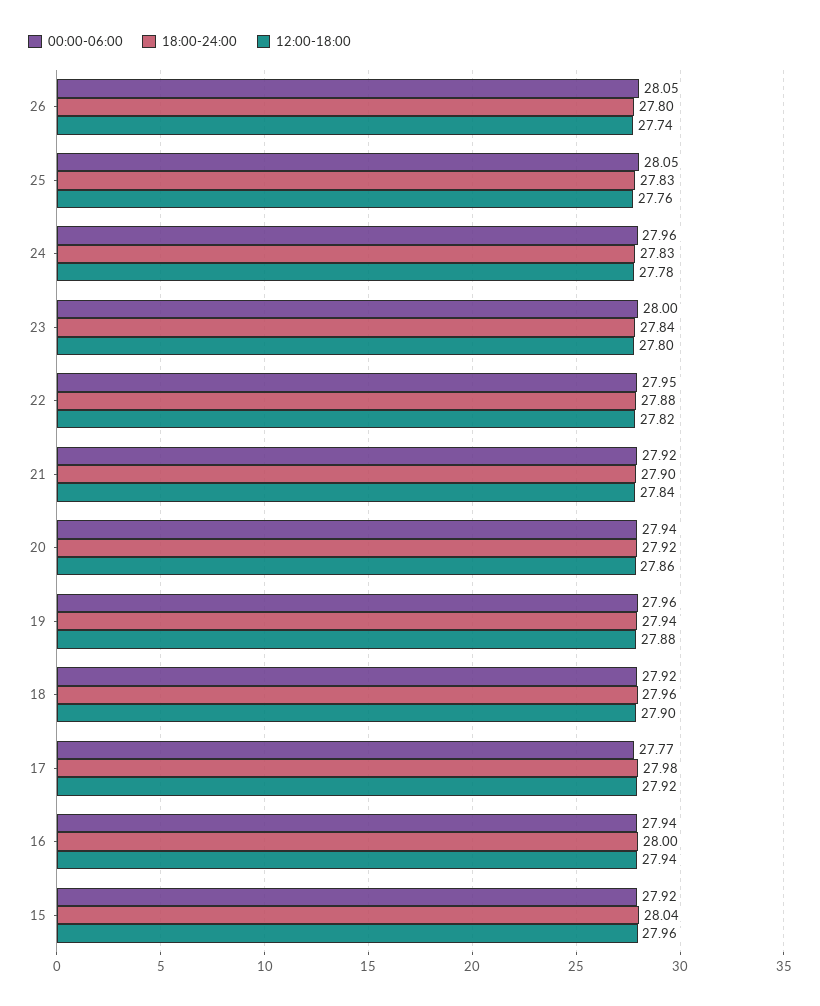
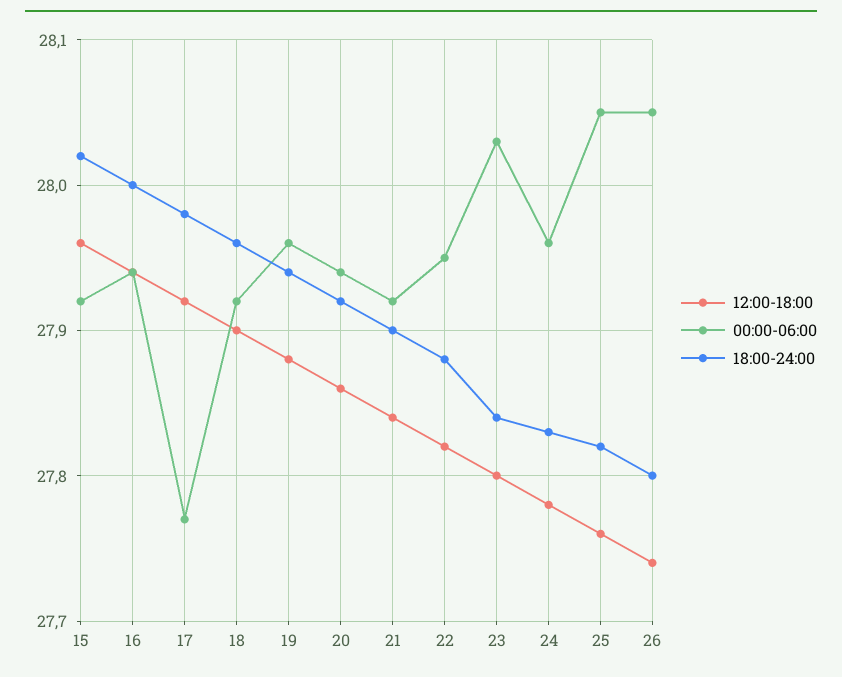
  {
    "00:00-06:00": {
      "26": 28.05,
      "25": 28.05,
      "24": 27.96,
-     "23": 28,
+     "23": 28.03,
      "22": 27.95,
      "21": 27.92,
      "20": 27.94,
      "19": 27.96,
      "18": 27.92,
      "17": 27.77,
      "16": 27.94,
      "15": 27.92
    },
    "18:00-24:00": {
      "26": 27.8,
-     "25": 27.83,
+     "25": 27.82,
      "24": 27.83,
      "23": 27.84,
      "22": 27.88,
      "21": 27.9,
      "20": 27.92,
      "19": 27.94,
      "18": 27.96,
      "17": 27.98,
      "16": 28,
-     "15": 28.04
+     "15": 28.02
    },
    "12:00-18:00": {
      "26": 27.74,
      "25": 27.76,
      "24": 27.78,
      "23": 27.8,
      "22": 27.82,
      "21": 27.84,
      "20": 27.86,
      "19": 27.88,
      "18": 27.9,
      "17": 27.92,
      "16": 27.94,
      "15": 27.96
    }
  }

